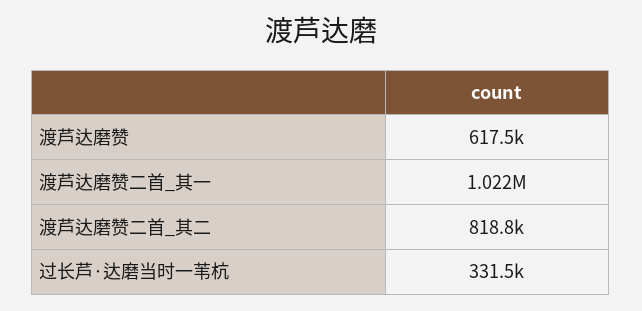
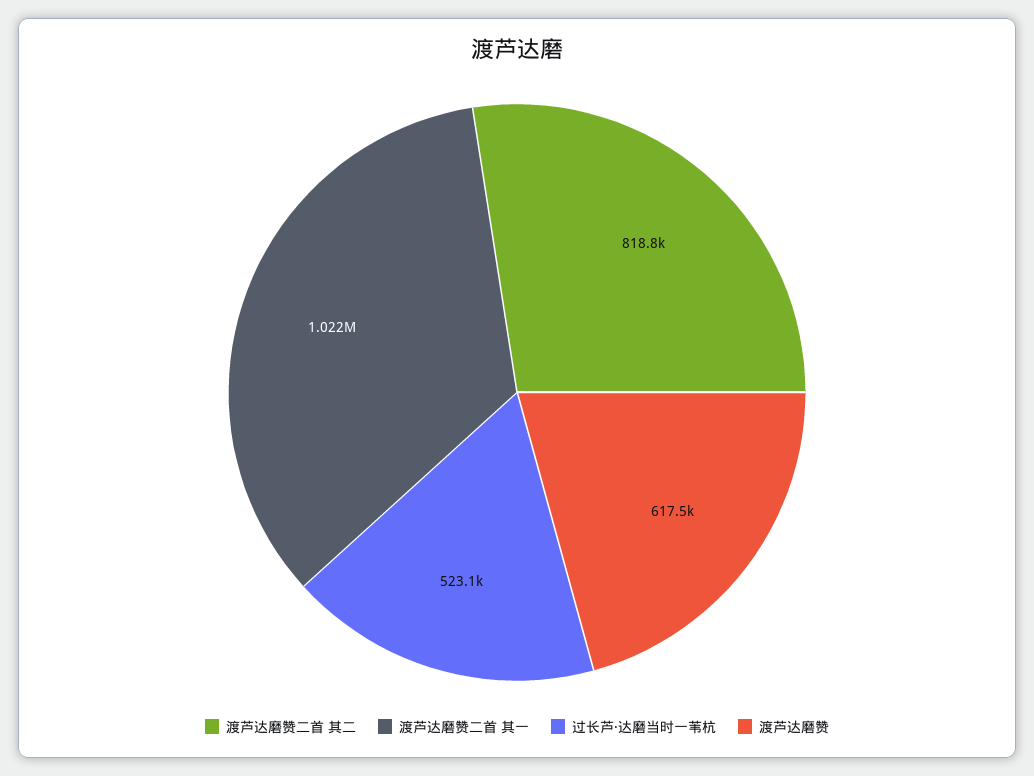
  {
    "渡芦达磨赞": 617500,
    "渡芦达磨赞二首_其一": 1022000,
    "渡芦达磨赞二首_其二": 818800,
-   "过长芦·达磨当时一苇杭": 331500
+   "过长芦·达磨当时一苇杭": 523100
  }

